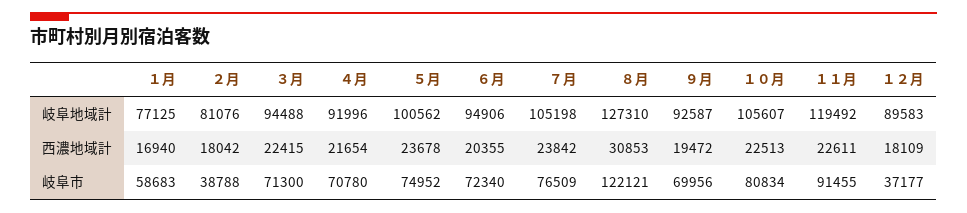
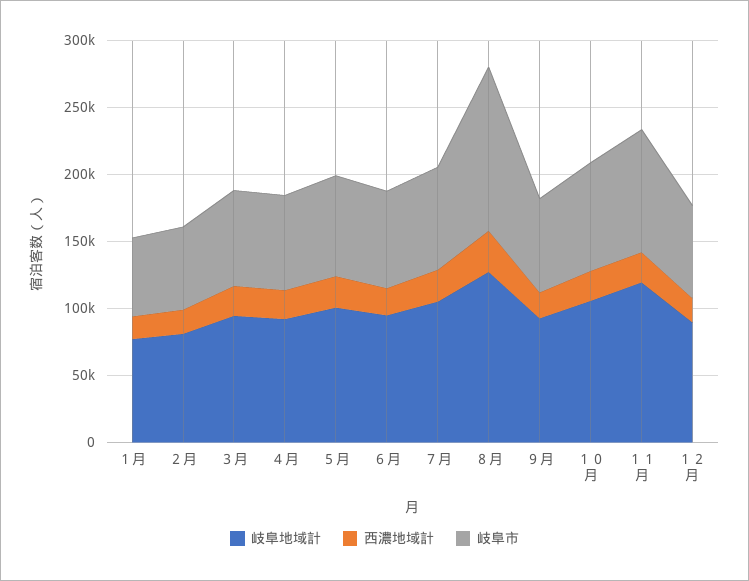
  {
    "岐阜地域計": {
      "１月": 77125,
      "２月": 81076,
      "３月": 94488,
      "４月": 91996,
      "５月": 100562,
      "６月": 94906,
      "７月": 105198,
      "８月": 127310,
      "９月": 92587,
      "１０月": 105607,
      "１１月": 119492,
      "１２月": 89583
    },
    "西濃地域計": {
      "１月": 16940,
      "２月": 18042,
      "３月": 22415,
      "４月": 21654,
      "５月": 23678,
      "６月": 20355,
      "７月": 23842,
      "８月": 30853,
      "９月": 19472,
      "１０月": 22513,
      "１１月": 22611,
      "１２月": 18109
    },
    "岐阜市": {
      "１月": 58683,
-     "２月": 38788,
+     "２月": 60000,
      "３月": 71300,
      "４月": 70780,
      "５月": 74952,
      "６月": 72340,
      "７月": 76509,
      "８月": 122121,
      "９月": 69956,
      "１０月": 80834,
      "１１月": 91455,
-     "１２月": 37177
+     "１２月": 70000
    }
  }

